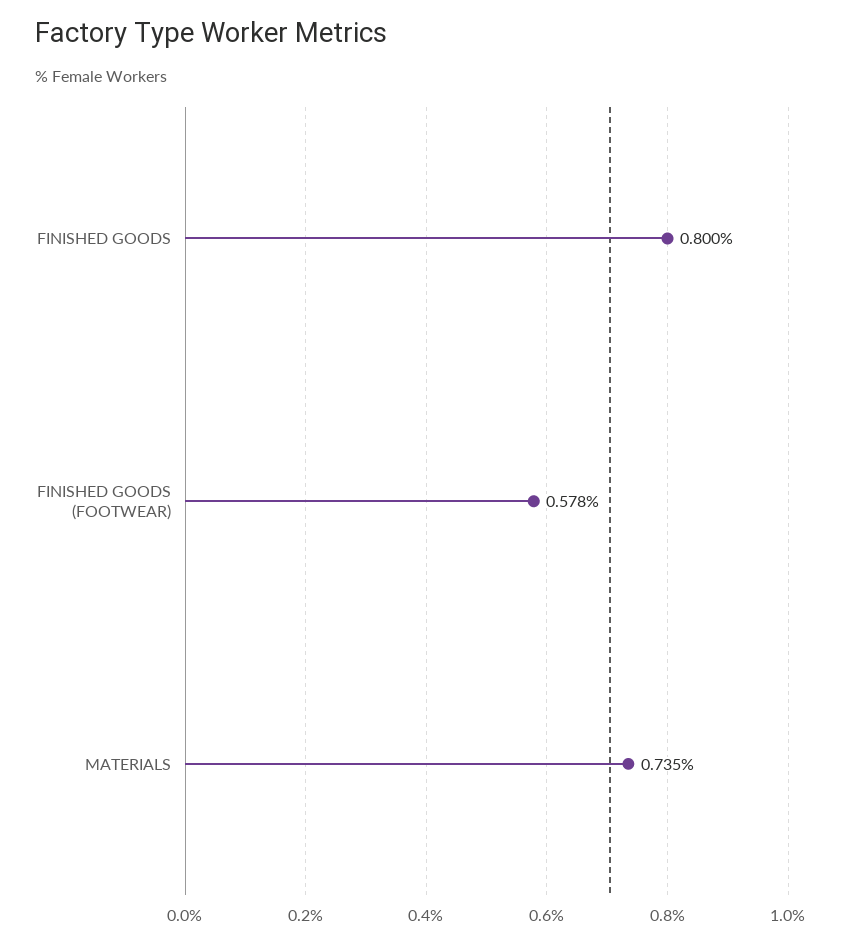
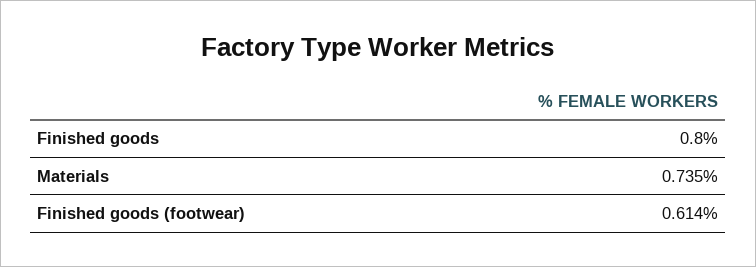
  {
    "FINISHED GOODS": 0.8,
-   "FINISHED GOODS (FOOTWEAR)": 0.578,
+   "FINISHED GOODS (FOOTWEAR)": 0.614,
    "MATERIALS": 0.735
  }

